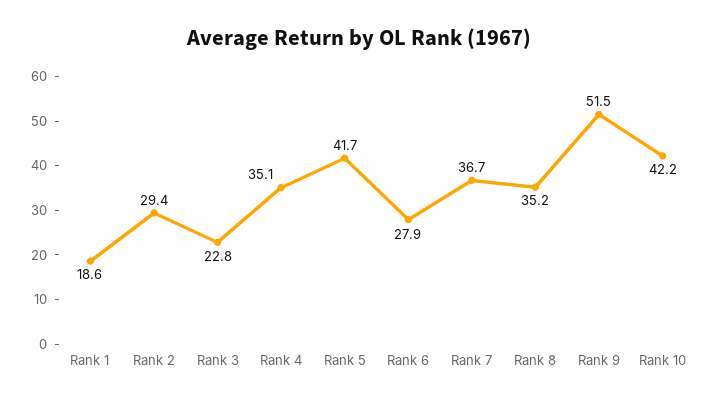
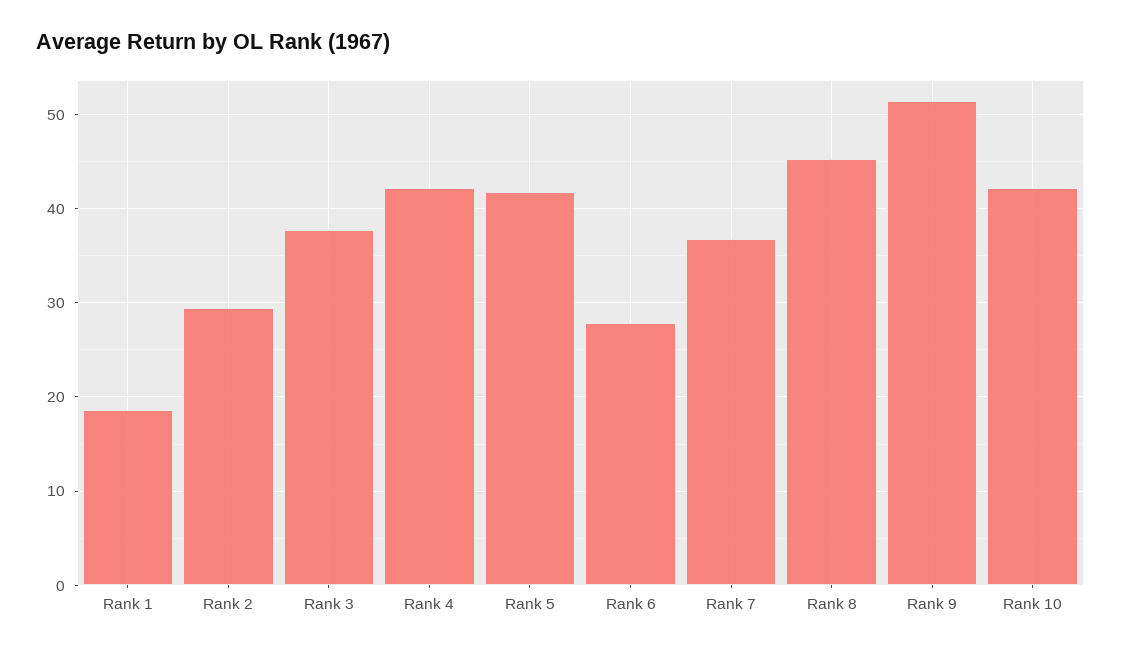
  {
    "Rank 1": 18.6,
    "Rank 2": 29.4,
-   "Rank 3": 22.8,
+   "Rank 3": 38,
-   "Rank 4": 35.1,
+   "Rank 4": 42,
    "Rank 5": 41.7,
    "Rank 6": 27.9,
    "Rank 7": 36.7,
-   "Rank 8": 35.2,
+   "Rank 8": 45,
    "Rank 9": 51.5,
    "Rank 10": 42.2
  }

